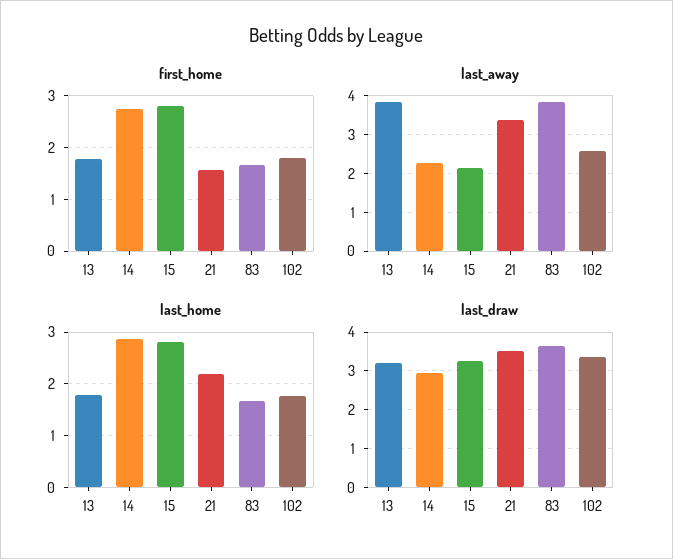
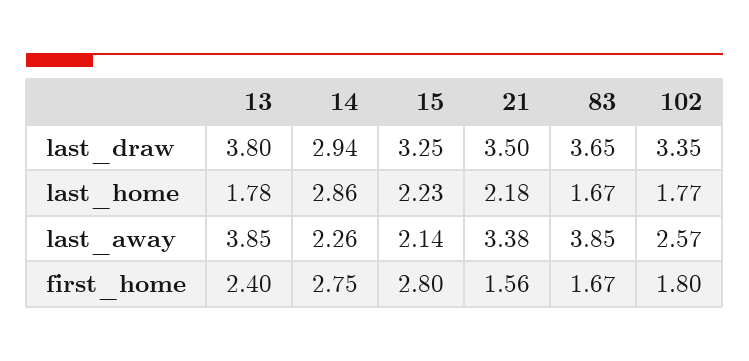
  {
    "first_home": {
-     "13": 1.8,
+     "13": 2.4,
      "14": 2.75,
      "15": 2.8,
      "21": 1.56,
      "83": 1.67,
      "102": 1.8
    },
    "last_away": {
      "13": 3.85,
      "14": 2.26,
      "15": 2.14,
      "21": 3.38,
      "83": 3.85,
      "102": 2.57
    },
    "last_home": {
      "13": 1.78,
      "14": 2.86,
-     "15": 2.8,
+     "15": 2.23,
      "21": 2.18,
      "83": 1.67,
      "102": 1.77
    },
    "last_draw": {
-     "13": 3.2,
+     "13": 3.8,
      "14": 2.94,
      "15": 3.25,
      "21": 3.5,
      "83": 3.65,
      "102": 3.35
    }
  }

